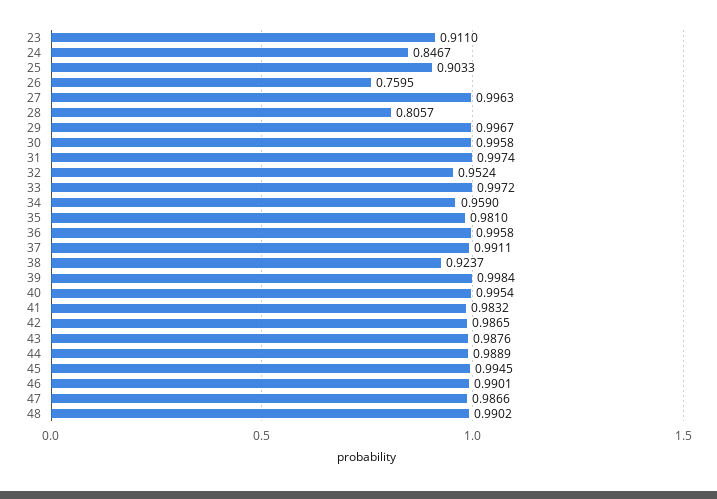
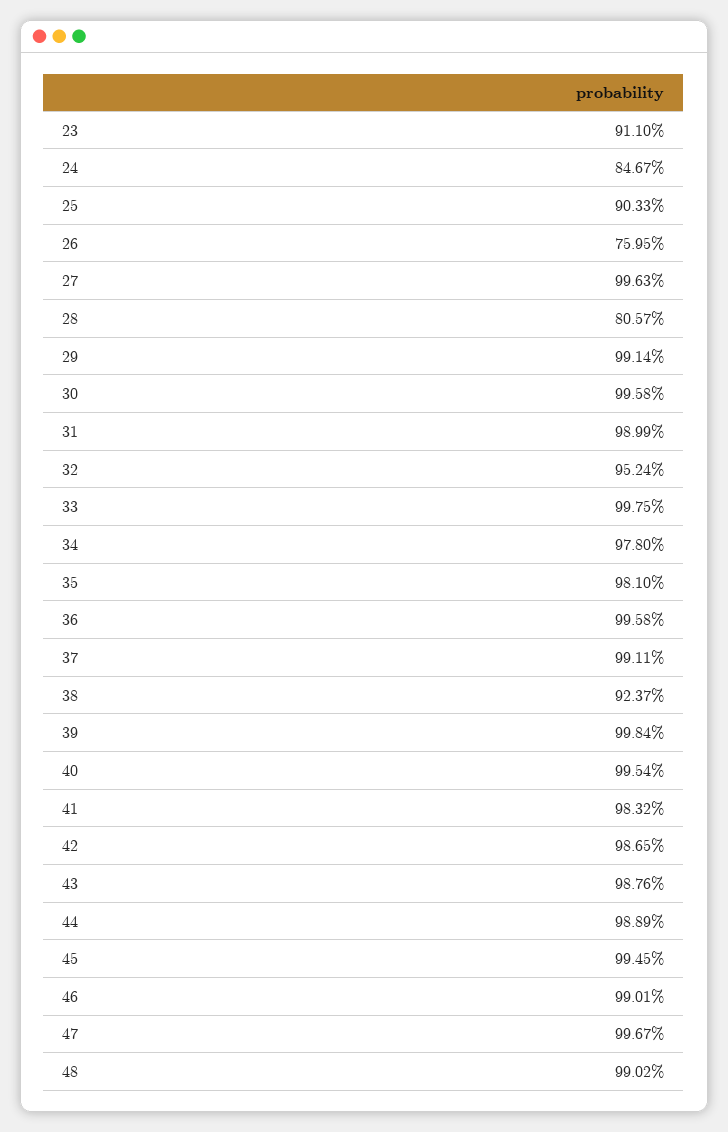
  {
    "23": 0.911,
    "24": 0.8467,
    "25": 0.9033,
    "26": 0.7595,
    "27": 0.9963,
    "28": 0.8057,
-   "29": 0.9967,
+   "29": 0.9914,
    "30": 0.9958,
-   "31": 0.9974,
+   "31": 0.9899,
    "32": 0.9524,
-   "33": 0.9972,
+   "33": 0.9975,
-   "34": 0.959,
+   "34": 0.978,
    "35": 0.981,
    "36": 0.9958,
    "37": 0.9911,
    "38": 0.9237,
    "39": 0.9984,
    "40": 0.9954,
    "41": 0.9832,
    "42": 0.9865,
    "43": 0.9876,
    "44": 0.9889,
    "45": 0.9945,
    "46": 0.9901,
-   "47": 0.9866,
+   "47": 0.9967,
    "48": 0.9902
  }

